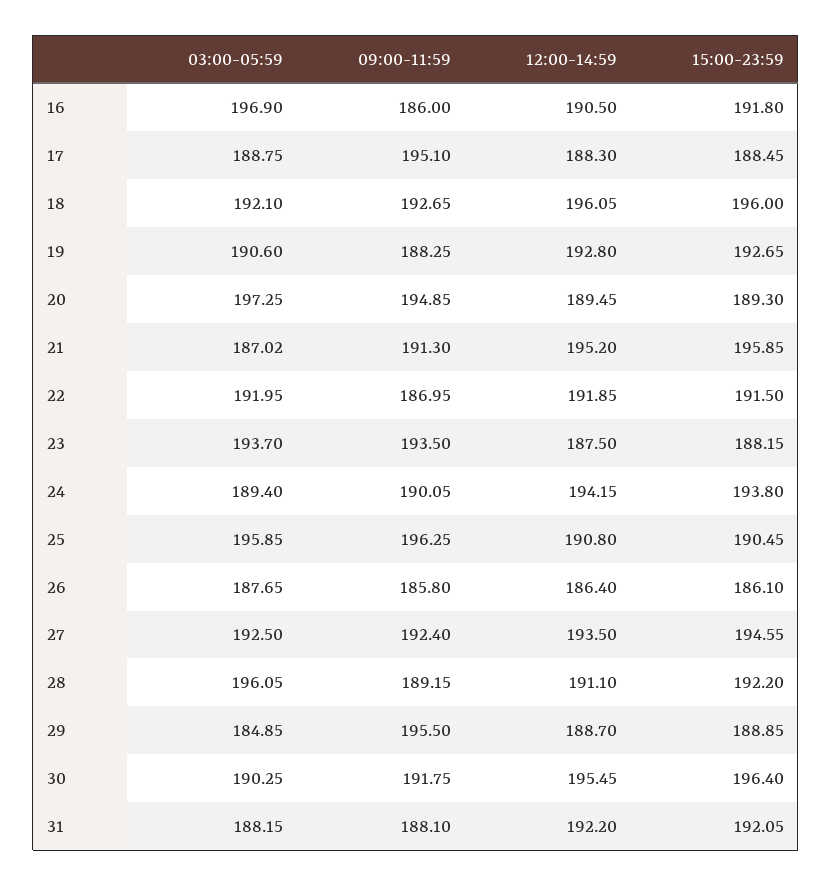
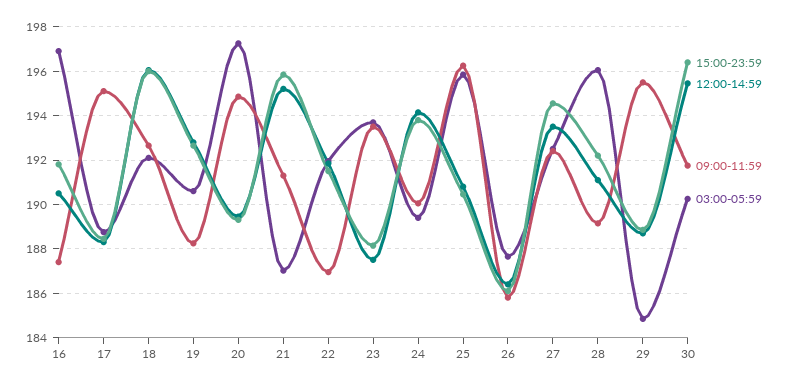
  {
    "03:00-05:59": {
      "16": 196.9,
      "17": 188.75,
      "18": 192.1,
      "19": 190.6,
      "20": 197.25,
      "21": 187.02,
      "22": 191.95,
      "23": 193.7,
      "24": 189.4,
      "25": 195.85,
      "26": 187.65,
      "27": 192.5,
      "28": 196.05,
      "29": 184.85,
-     "30": 190.25,
+     "30": 190.25
-     "31": 188.15
    },
    "09:00-11:59": {
-     "16": 186,
+     "16": 187.5,
      "17": 195.1,
      "18": 192.65,
      "19": 188.25,
      "20": 194.85,
      "21": 191.3,
      "22": 186.95,
      "23": 193.5,
      "24": 190.05,
      "25": 196.25,
      "26": 185.8,
      "27": 192.4,
      "28": 189.15,
      "29": 195.5,
-     "30": 191.75,
+     "30": 191.75
-     "31": 188.1
    },
    "12:00-14:59": {
      "16": 190.5,
      "17": 188.3,
      "18": 196.05,
      "19": 192.8,
      "20": 189.45,
      "21": 195.2,
      "22": 191.85,
      "23": 187.5,
      "24": 194.15,
      "25": 190.8,
      "26": 186.4,
      "27": 193.5,
      "28": 191.1,
      "29": 188.7,
-     "30": 195.45,
+     "30": 195.45
-     "31": 192.2
    },
    "15:00-23:59": {
      "16": 191.8,
      "17": 188.45,
      "18": 196,
      "19": 192.65,
      "20": 189.3,
      "21": 195.85,
      "22": 191.5,
      "23": 188.15,
      "24": 193.8,
      "25": 190.45,
      "26": 186.1,
      "27": 194.55,
      "28": 192.2,
      "29": 188.85,
-     "30": 196.4,
+     "30": 196.4
-     "31": 192.05
    }
  }

